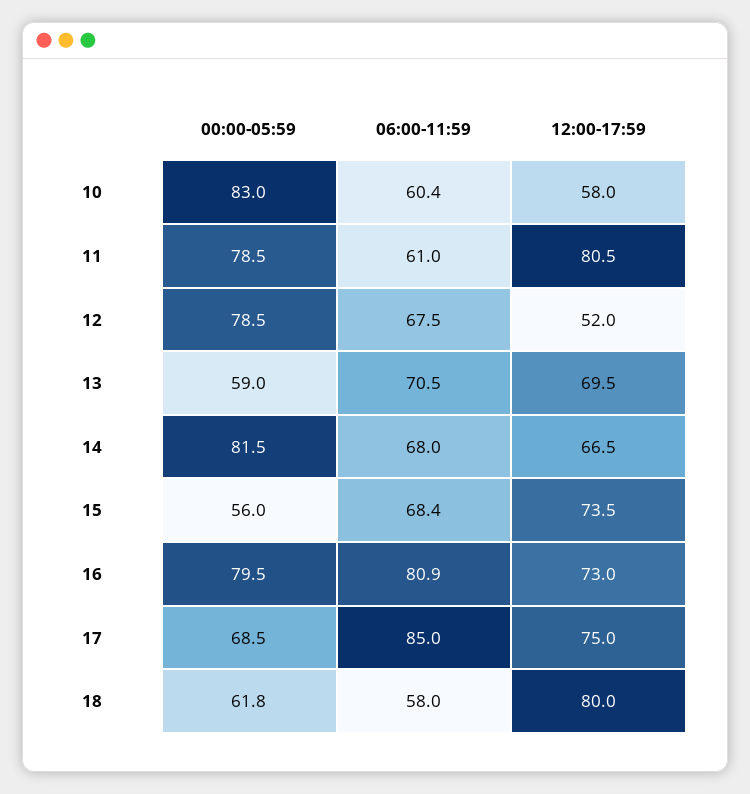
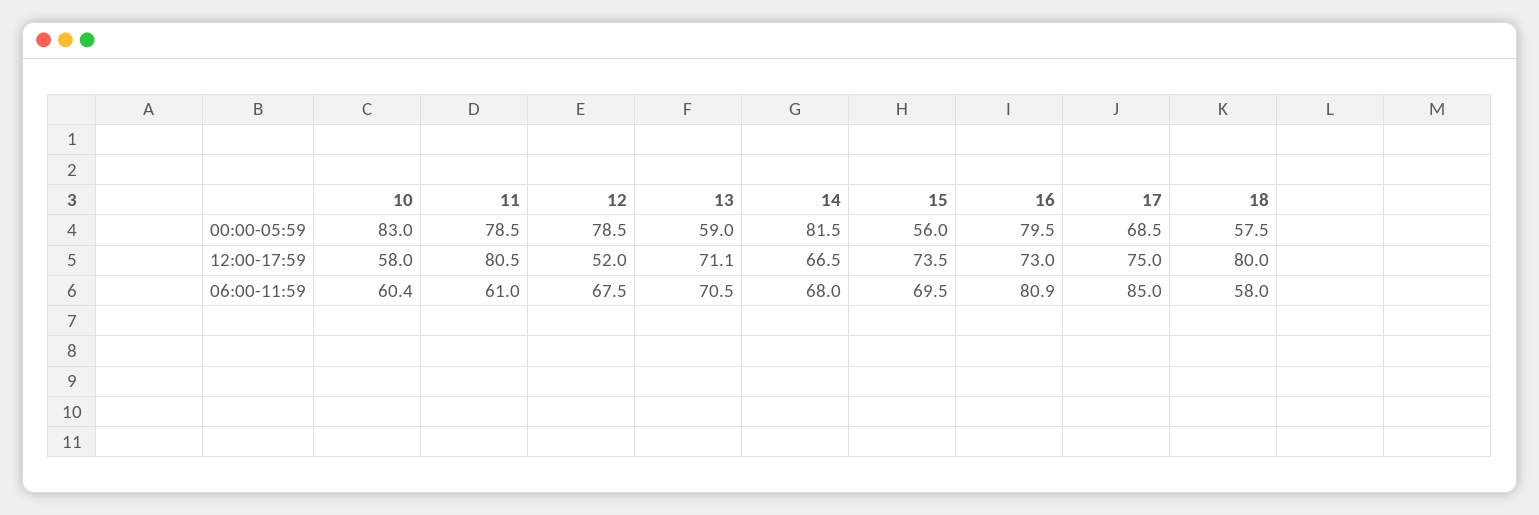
  {
    "00:00-05:59": {
      "10": 83,
      "11": 78.5,
      "12": 78.5,
      "13": 59,
      "14": 81.5,
      "15": 56,
      "16": 79.5,
      "17": 68.5,
-     "18": 61.8
+     "18": 57.5
    },
    "06:00-11:59": {
      "10": 60.4,
      "11": 61,
      "12": 67.5,
      "13": 70.5,
      "14": 68,
-     "15": 68.4,
+     "15": 69.5,
      "16": 80.9,
      "17": 85,
      "18": 58
    },
    "12:00-17:59": {
      "10": 58,
      "11": 80.5,
      "12": 52,
-     "13": 69.5,
+     "13": 71.1,
      "14": 66.5,
      "15": 73.5,
      "16": 73,
      "17": 75,
      "18": 80
    }
  }

